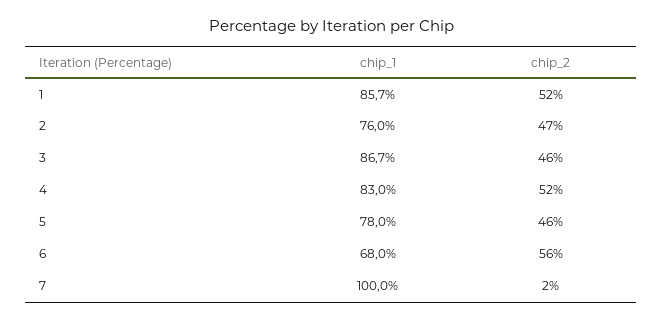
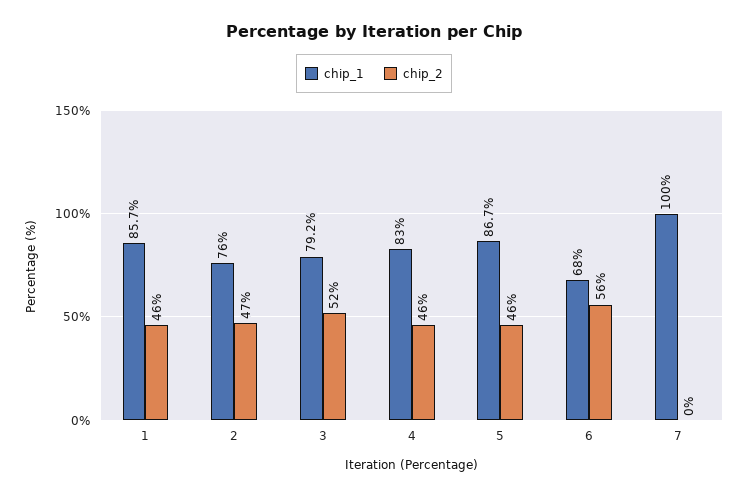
  {
    "chip_1": {
      "1": 85.7,
      "2": 76,
-     "3": 86.7,
+     "3": 79.2,
      "4": 83,
-     "5": 78,
+     "5": 86.7,
      "6": 68,
      "7": 100
    },
    "chip_2": {
-     "1": 52,
+     "1": 46,
      "2": 47,
-     "3": 46,
+     "3": 52,
-     "4": 52,
+     "4": 46,
      "5": 46,
      "6": 56,
-     "7": 2
+     "7": 0
    }
  }

